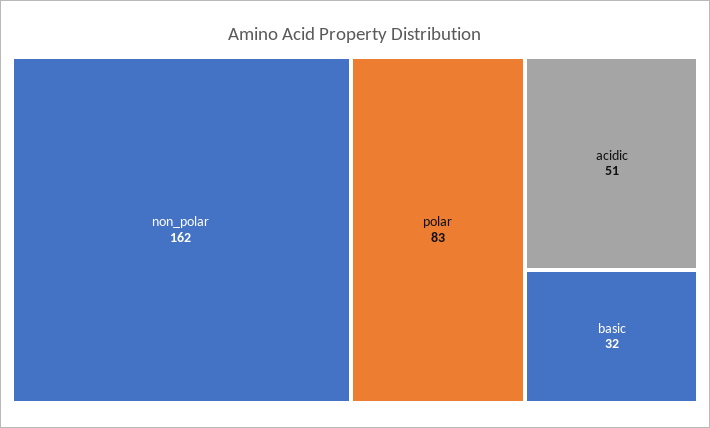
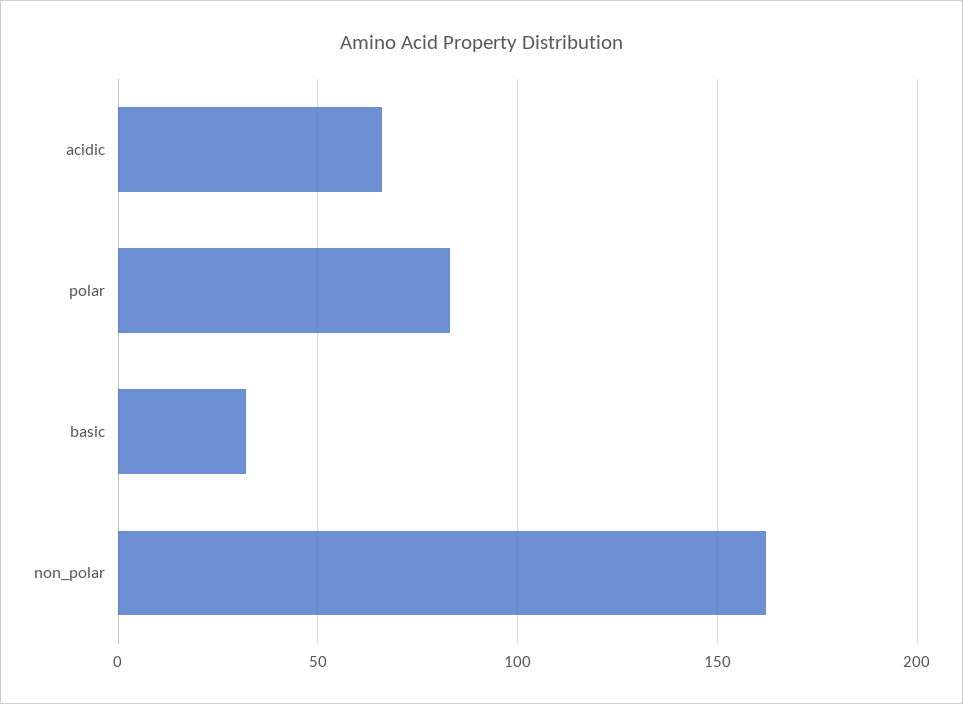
  {
    "non_polar": 162,
    "polar": 83,
-   "acidic": 51,
+   "acidic": 65,
    "basic": 32
  }

